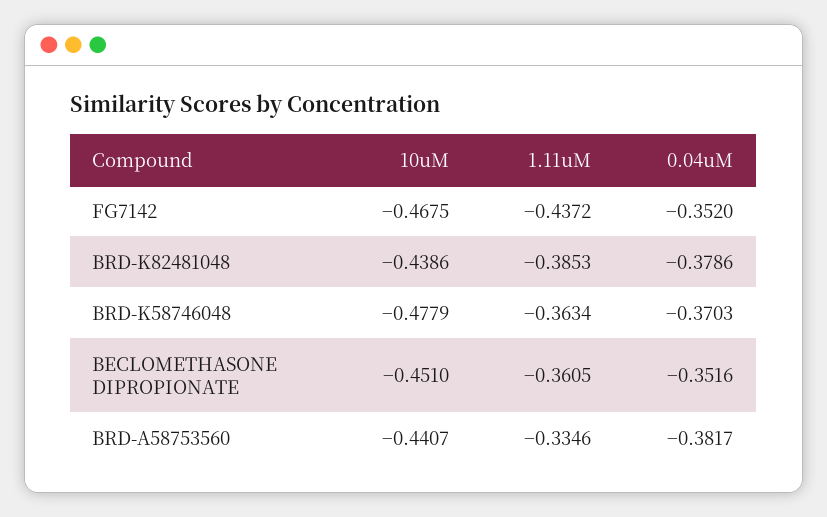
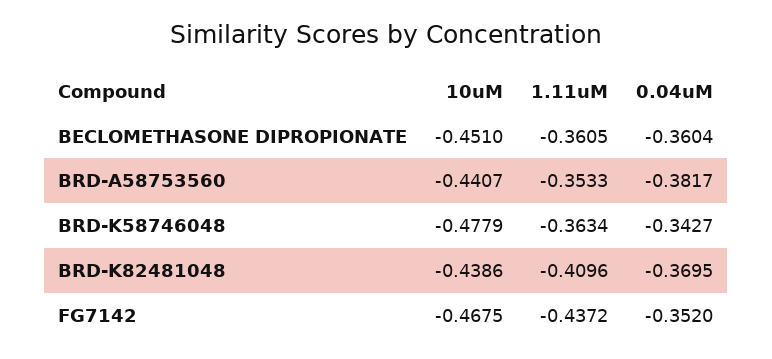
  {
    "10uM": {
      "FG7142": -0.4675,
      "BRD-K82481048": -0.4386,
      "BRD-K58746048": -0.4779,
      "BECLOMETHASONE DIPROPIONATE": -0.451,
      "BRD-A58753560": -0.4407
    },
    "1.11uM": {
      "FG7142": -0.4372,
-     "BRD-K82481048": -0.3853,
+     "BRD-K82481048": -0.4096,
      "BRD-K58746048": -0.3634,
      "BECLOMETHASONE DIPROPIONATE": -0.3605,
-     "BRD-A58753560": -0.3346
+     "BRD-A58753560": -0.3533
    },
    "0.04uM": {
      "FG7142": -0.352,
-     "BRD-K82481048": -0.3786,
+     "BRD-K82481048": -0.3695,
-     "BRD-K58746048": -0.3703,
+     "BRD-K58746048": -0.3427,
-     "BECLOMETHASONE DIPROPIONATE": -0.3516,
+     "BECLOMETHASONE DIPROPIONATE": -0.3604,
      "BRD-A58753560": -0.3817
    }
  }

